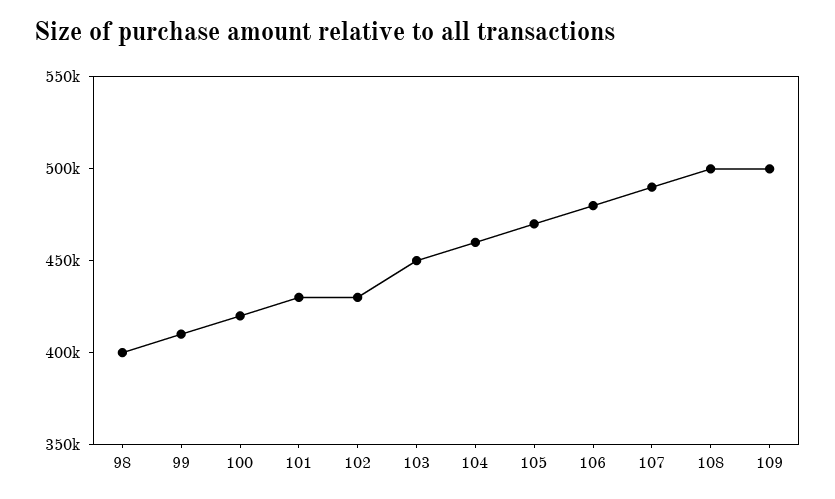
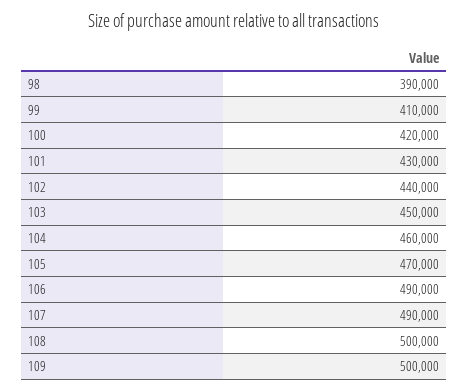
  {
-   "98": 400000,
+   "98": 390000,
    "99": 410000,
    "100": 420000,
    "101": 430000,
-   "102": 430000,
+   "102": 440000,
    "103": 450000,
    "104": 460000,
    "105": 470000,
-   "106": 480000,
+   "106": 490000,
    "107": 490000,
    "108": 500000,
    "109": 500000
  }

